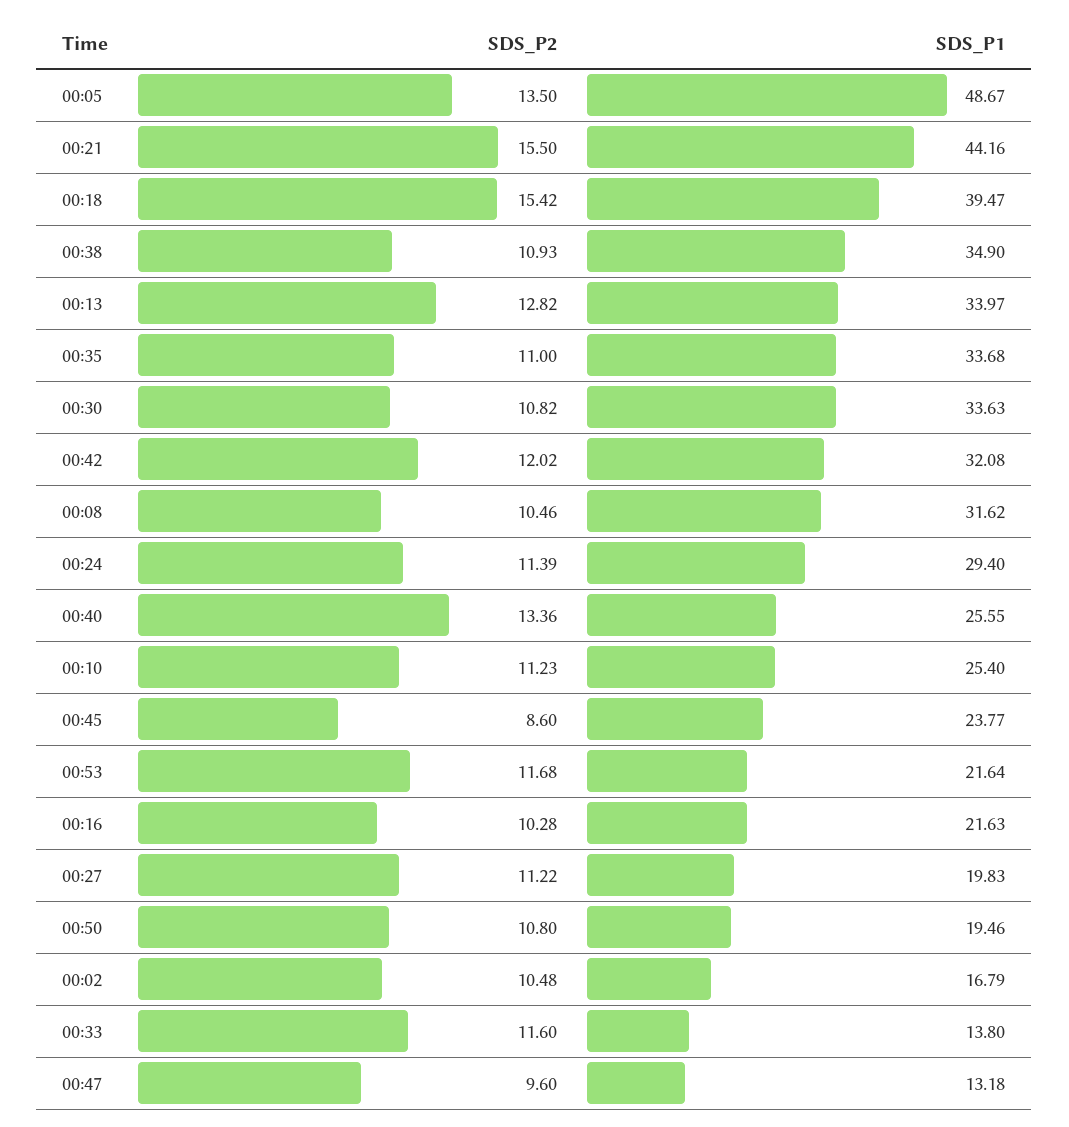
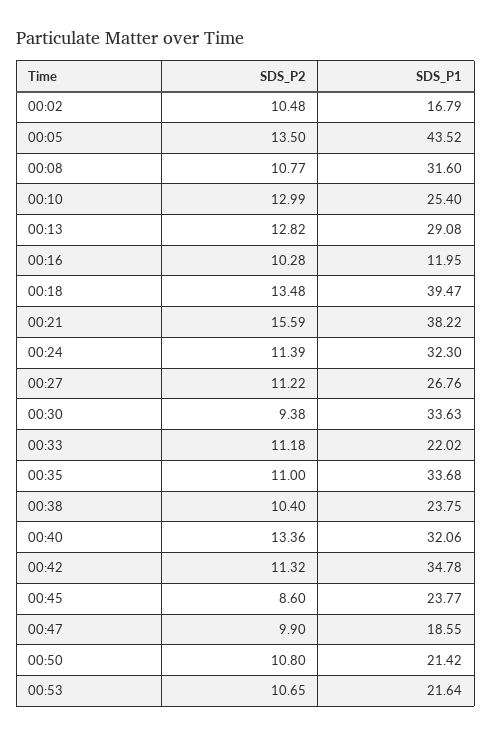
  {
    "SDS_P2": {
      "00:05": 13.5,
-     "00:21": 15.5,
+     "00:21": 15.59,
-     "00:18": 15.42,
+     "00:18": 13.48,
-     "00:38": 10.93,
+     "00:38": 10.4,
      "00:13": 12.82,
      "00:35": 11,
-     "00:30": 10.82,
+     "00:30": 9.38,
-     "00:42": 12.02,
+     "00:42": 11.32,
-     "00:08": 10.46,
+     "00:08": 10.77,
      "00:24": 11.39,
      "00:40": 13.36,
-     "00:10": 11.23,
+     "00:10": 12.99,
      "00:45": 8.6,
-     "00:53": 11.68,
+     "00:53": 10.65,
      "00:16": 10.28,
      "00:27": 11.22,
      "00:50": 10.8,
      "00:02": 10.48,
-     "00:33": 11.6,
+     "00:33": 11.18,
-     "00:47": 9.6
+     "00:47": 9.9
    },
    "SDS_P1": {
-     "00:05": 48.67,
+     "00:05": 43.52,
-     "00:21": 44.16,
+     "00:21": 38.22,
      "00:18": 39.47,
-     "00:38": 34.9,
+     "00:38": 23.75,
-     "00:13": 33.97,
+     "00:13": 29.08,
      "00:35": 33.68,
      "00:30": 33.63,
-     "00:42": 32.08,
+     "00:42": 34.78,
-     "00:08": 31.62,
+     "00:08": 31.6,
-     "00:24": 29.4,
+     "00:24": 32.3,
-     "00:40": 25.55,
+     "00:40": 32.06,
      "00:10": 25.4,
      "00:45": 23.77,
      "00:53": 21.64,
-     "00:16": 21.63,
+     "00:16": 11.95,
-     "00:27": 19.83,
+     "00:27": 26.76,
-     "00:50": 19.46,
+     "00:50": 21.42,
      "00:02": 16.79,
-     "00:33": 13.8,
+     "00:33": 22.02,
-     "00:47": 13.18
+     "00:47": 18.55
    }
  }

